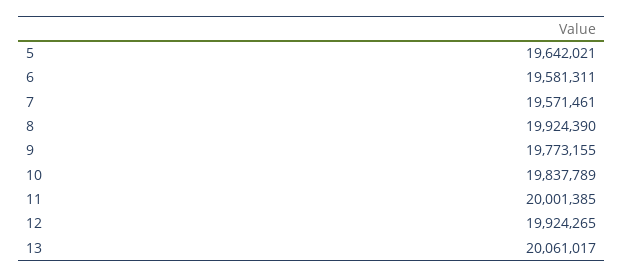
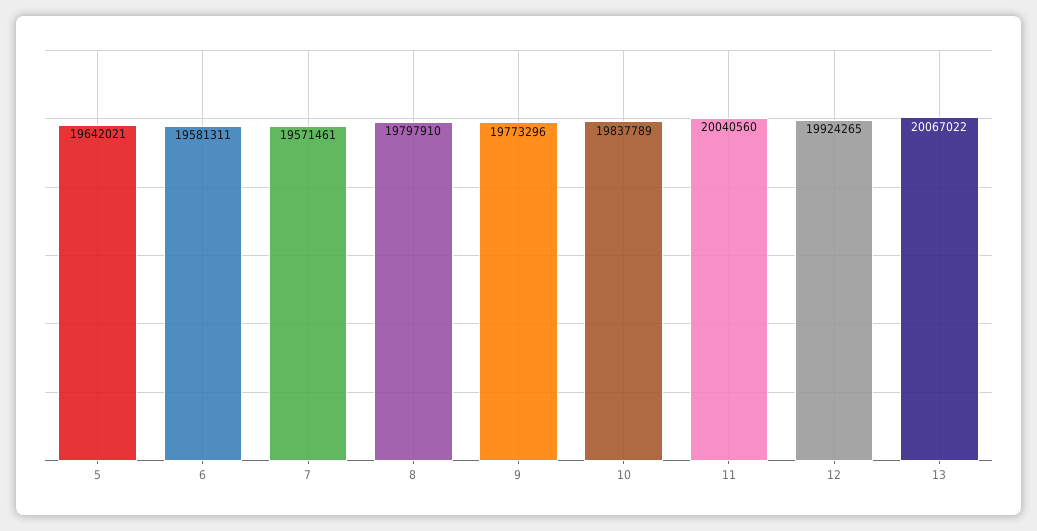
  {
    "5": 19642021,
    "6": 19581311,
    "7": 19571461,
-   "8": 19924390,
+   "8": 19797910,
-   "9": 19773155,
+   "9": 19773296,
    "10": 19837789,
-   "11": 20001385,
+   "11": 20040560,
    "12": 19924265,
-   "13": 20061017
+   "13": 20067022
  }

